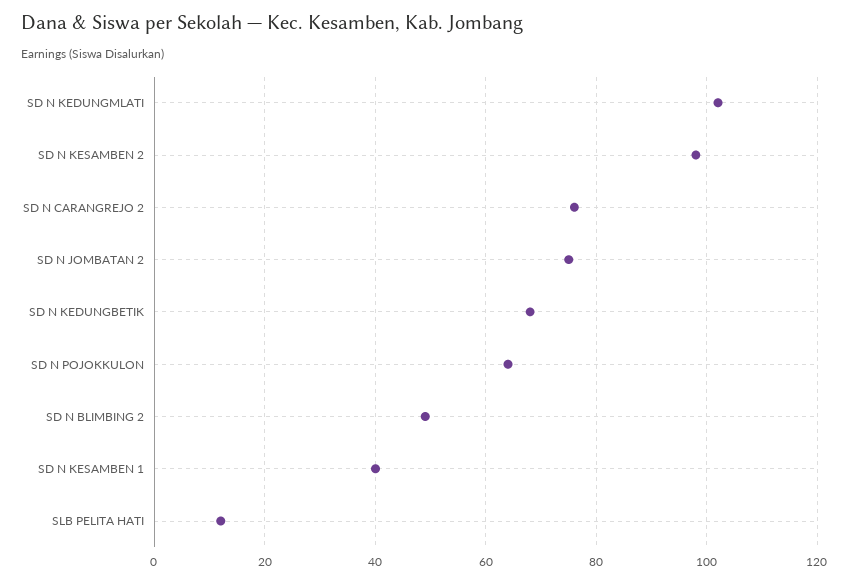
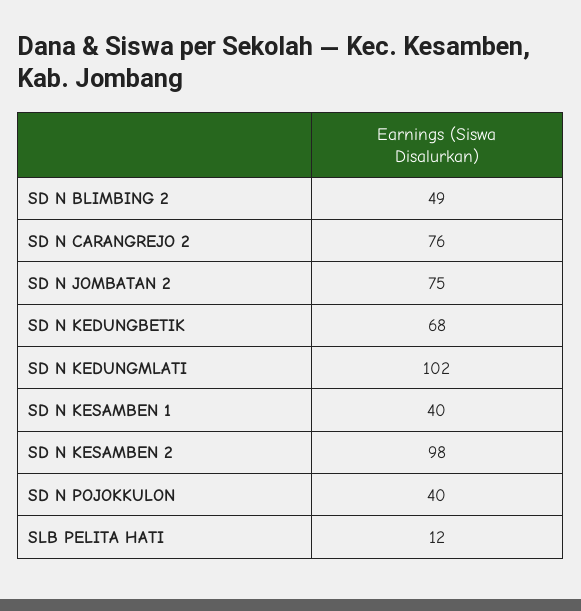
  {
    "SD N KEDUNGMLATI": 102,
    "SD N KESAMBEN 2": 98,
    "SD N CARANGREJO 2": 76,
    "SD N JOMBATAN 2": 75,
    "SD N KEDUNGBETIK": 68,
-   "SD N POJOKKULON": 65,
+   "SD N POJOKKULON": 40,
    "SD N BLIMBING 2": 49,
    "SD N KESAMBEN 1": 40,
    "SLB PELITA HATI": 12
  }

